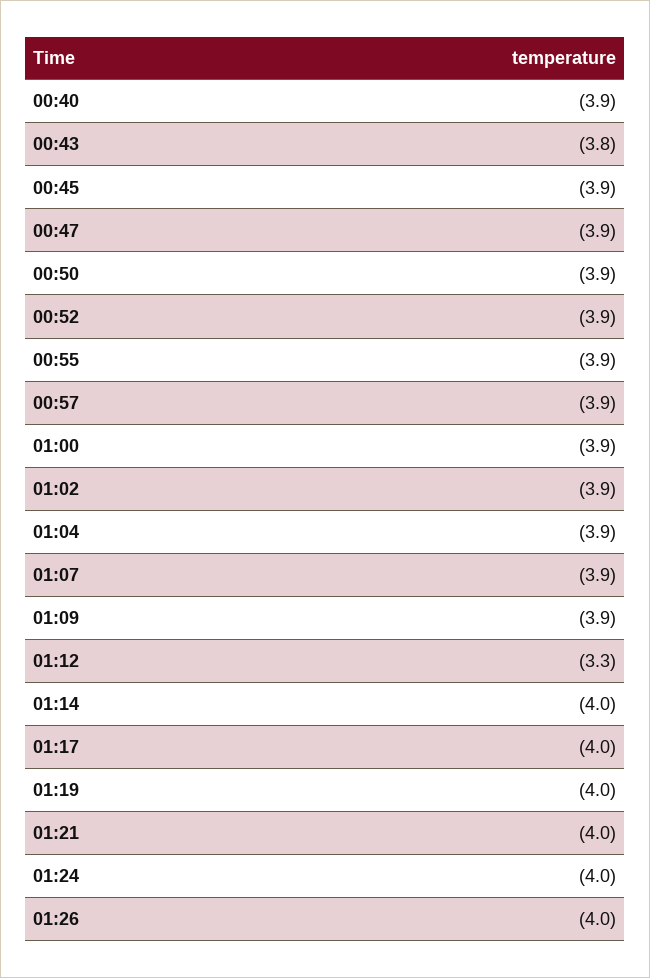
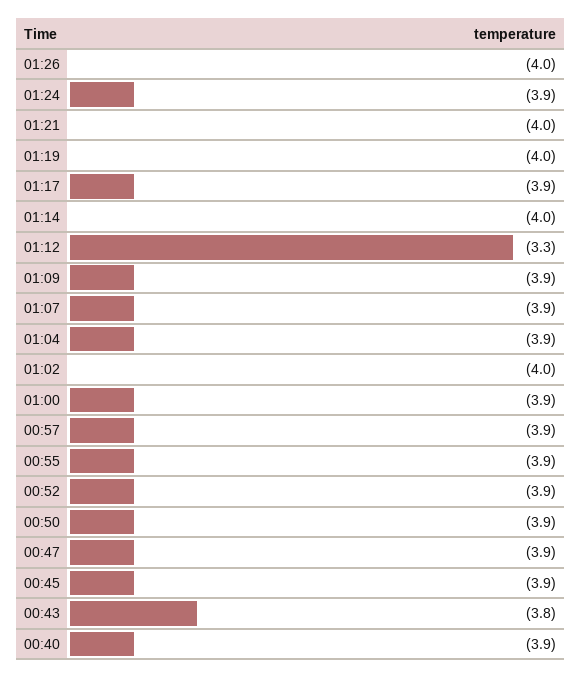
  {
    "00:40": -3.9,
    "00:43": -3.8,
    "00:45": -3.9,
    "00:47": -3.9,
    "00:50": -3.9,
    "00:52": -3.9,
    "00:55": -3.9,
    "00:57": -3.9,
    "01:00": -3.9,
-   "01:02": -3.9,
+   "01:02": -4,
    "01:04": -3.9,
    "01:07": -3.9,
    "01:09": -3.9,
    "01:12": -3.3,
    "01:14": -4,
-   "01:17": -4,
+   "01:17": -3.9,
    "01:19": -4,
    "01:21": -4,
-   "01:24": -4,
+   "01:24": -3.9,
    "01:26": -4
  }

